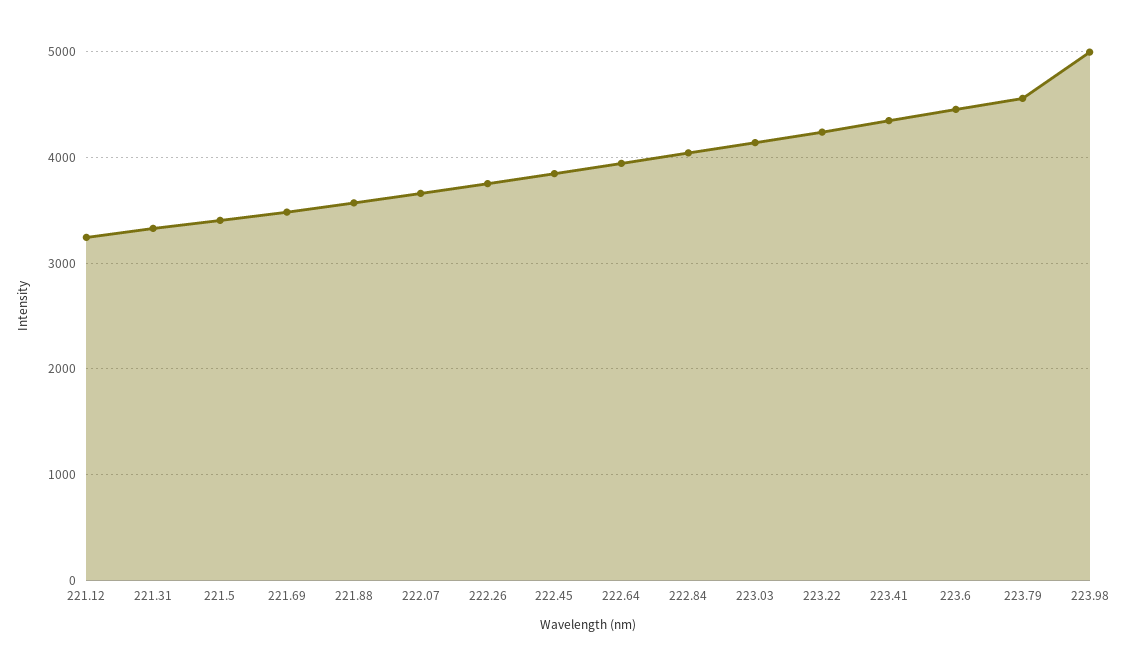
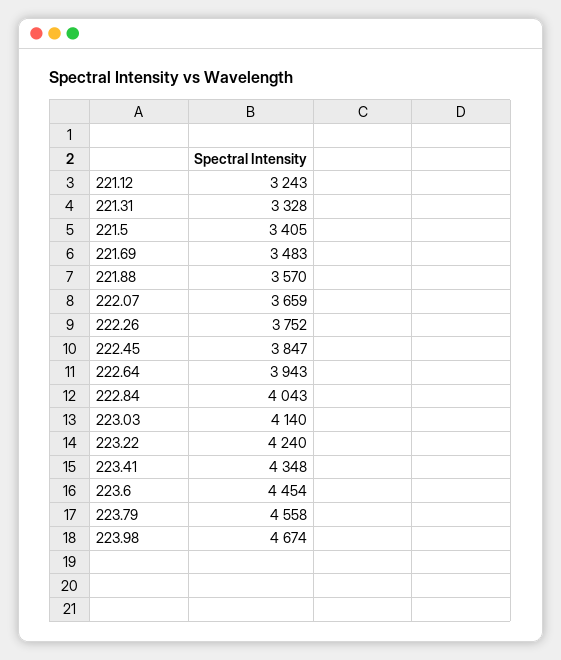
  {
    "221.12": 3243,
    "221.31": 3328,
    "221.5": 3405,
    "221.69": 3483,
    "221.88": 3570,
    "222.07": 3659,
    "222.26": 3752,
    "222.45": 3847,
    "222.64": 3943,
    "222.84": 4043,
    "223.03": 4140,
    "223.22": 4240,
    "223.41": 4348,
    "223.6": 4454,
    "223.79": 4558,
-   "223.98": 5000
+   "223.98": 4674
  }

